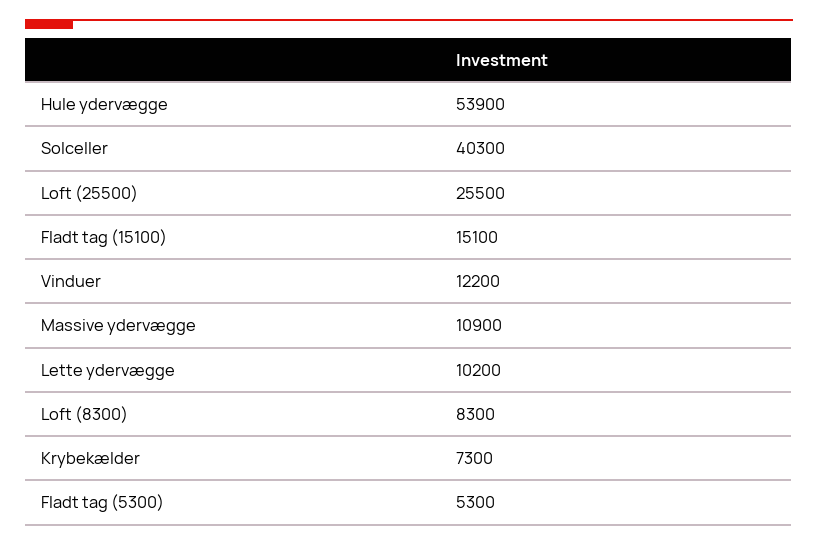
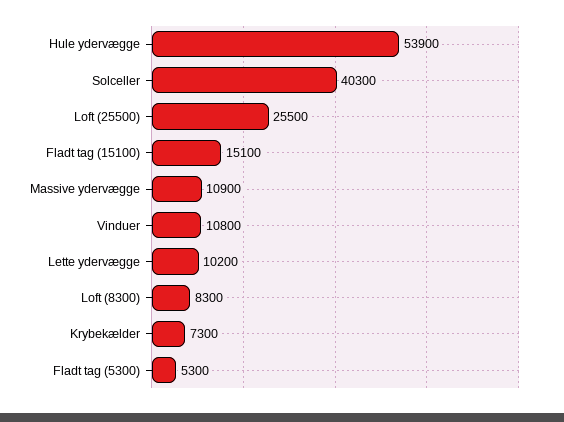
  {
    "Hule ydervægge": 53900,
    "Solceller": 40300,
    "Loft (25500)": 25500,
    "Fladt tag (15100)": 15100,
-   "Vinduer": 12200,
+   "Vinduer": 10800,
    "Massive ydervægge": 10900,
    "Lette ydervægge": 10200,
    "Loft (8300)": 8300,
    "Krybekælder": 7300,
    "Fladt tag (5300)": 5300
  }

